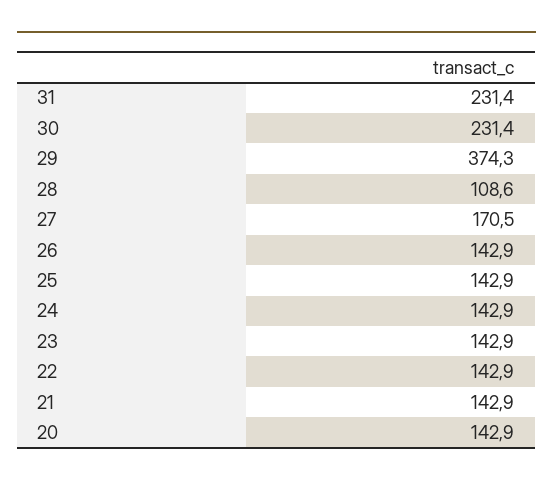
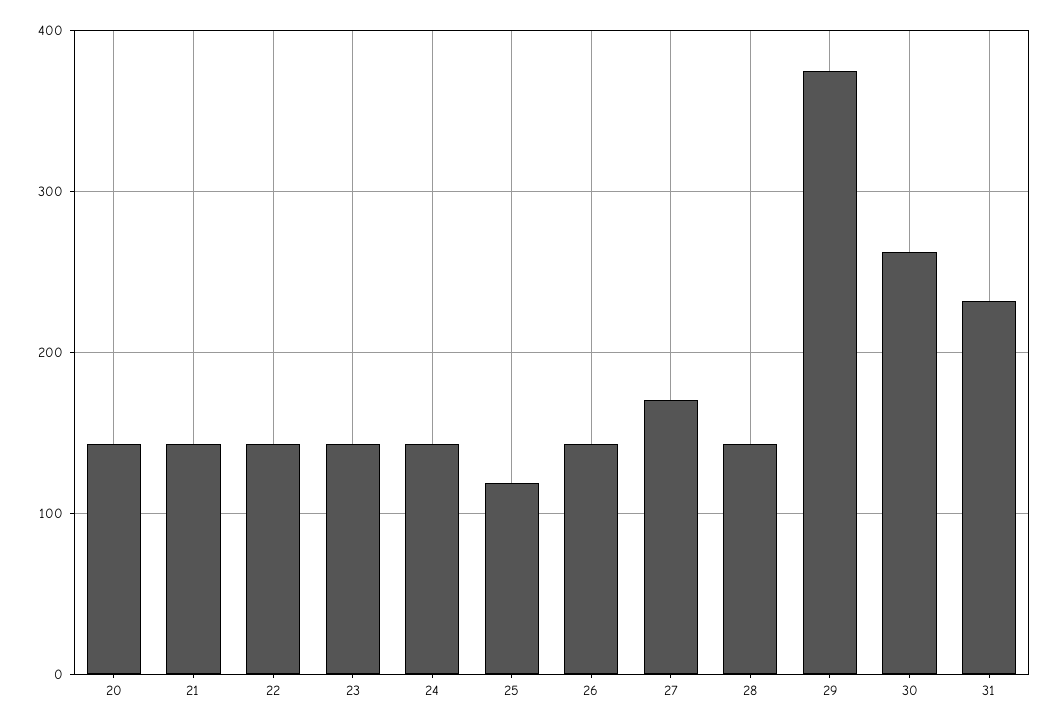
  {
    "31": 231.4,
-   "30": 231.4,
+   "30": 260,
    "29": 374.3,
-   "28": 108.6,
+   "28": 140,
    "27": 170.5,
    "26": 142.9,
-   "25": 142.9,
+   "25": 120,
    "24": 142.9,
    "23": 142.9,
    "22": 142.9,
    "21": 142.9,
    "20": 142.9
  }

